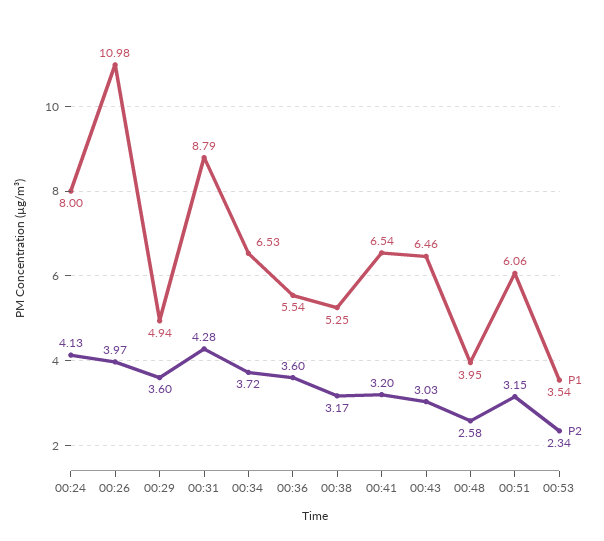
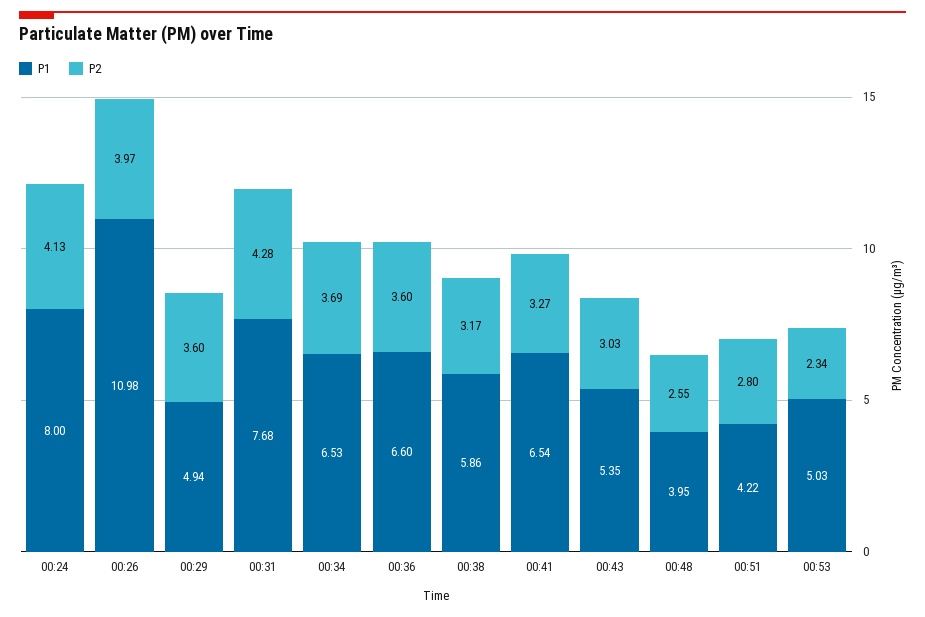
  {
    "P1": {
      "00:24": 8,
      "00:26": 10.98,
      "00:29": 4.94,
-     "00:31": 8.79,
+     "00:31": 7.68,
      "00:34": 6.53,
-     "00:36": 5.54,
+     "00:36": 6.6,
-     "00:38": 5.25,
+     "00:38": 5.86,
      "00:41": 6.54,
-     "00:43": 6.46,
+     "00:43": 5.35,
      "00:48": 3.95,
-     "00:51": 6.06,
+     "00:51": 4.22,
-     "00:53": 3.54
+     "00:53": 5.03
    },
    "P2": {
      "00:24": 4.13,
      "00:26": 3.97,
      "00:29": 3.6,
      "00:31": 4.28,
-     "00:34": 3.72,
+     "00:34": 3.69,
      "00:36": 3.6,
      "00:38": 3.17,
-     "00:41": 3.2,
+     "00:41": 3.27,
      "00:43": 3.03,
-     "00:48": 2.58,
+     "00:48": 2.55,
-     "00:51": 3.15,
+     "00:51": 2.8,
      "00:53": 2.34
    }
  }

